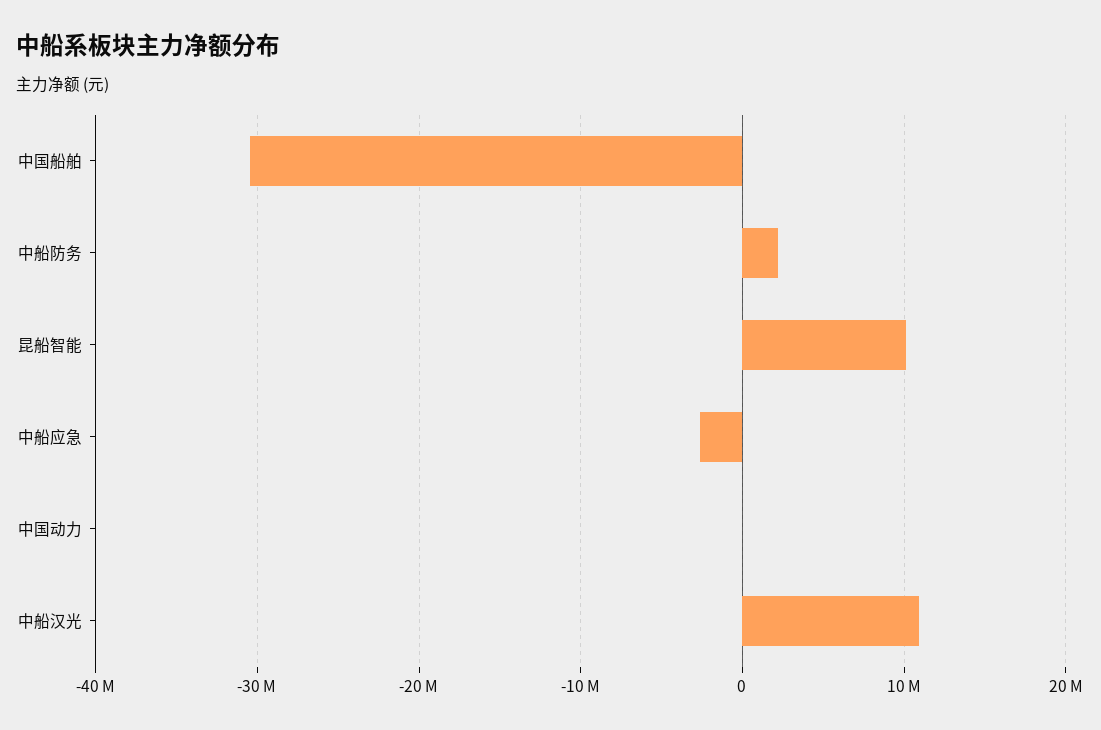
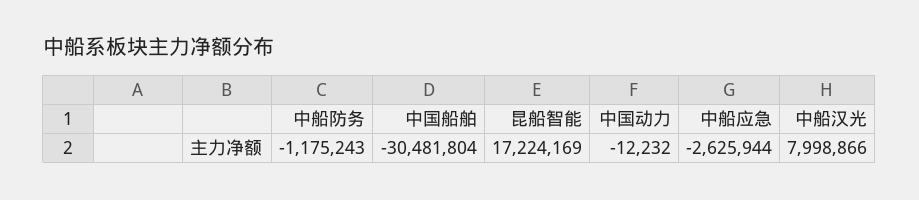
  {
    "中国船舶": -30481804,
-   "中船防务": 2000000,
+   "中船防务": -1175243,
-   "昆船智能": 10000000,
+   "昆船智能": 17224169,
    "中船应急": -2625944,
    "中国动力": -12232,
-   "中船汉光": 11000000
+   "中船汉光": 7998866
  }

